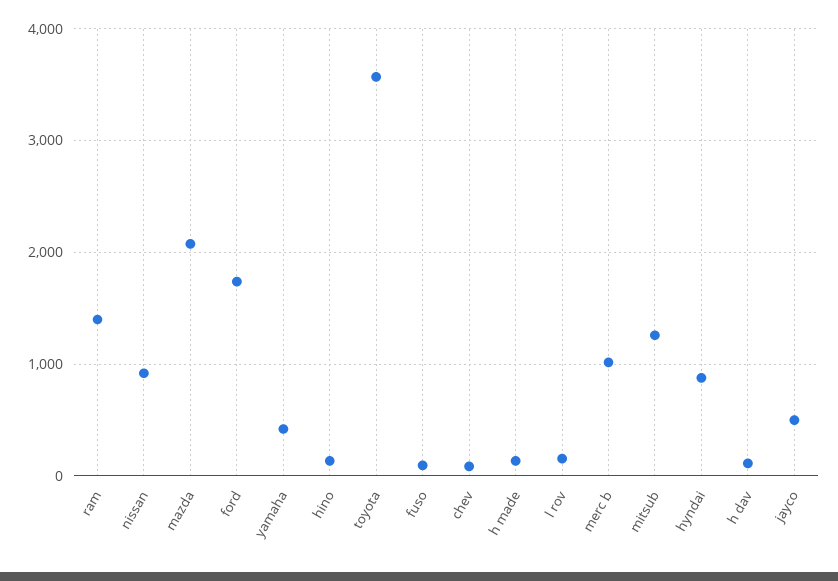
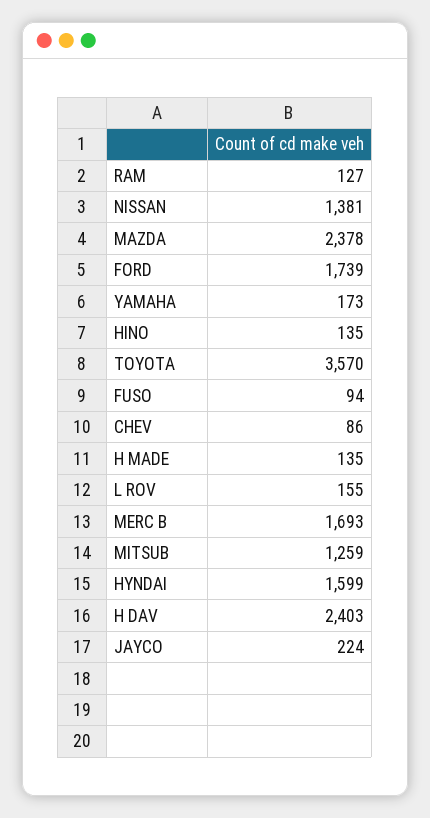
  {
-   "ram": 1400,
+   "ram": 127,
-   "nissan": 900,
+   "nissan": 1381,
-   "mazda": 2100,
+   "mazda": 2378,
    "ford": 1739,
-   "yamaha": 400,
+   "yamaha": 173,
    "hino": 135,
    "toyota": 3570,
    "fuso": 94,
    "chev": 86,
    "h made": 135,
    "l rov": 155,
-   "merc b": 1000,
+   "merc b": 1693,
    "mitsub": 1259,
-   "hyndai": 900,
+   "hyndai": 1599,
-   "h dav": 100,
+   "h dav": 2403,
-   "jayco": 500
+   "jayco": 224
  }

